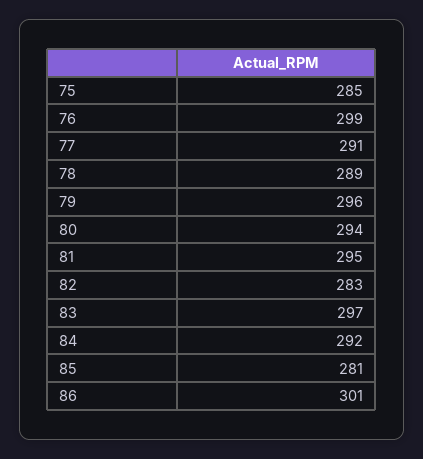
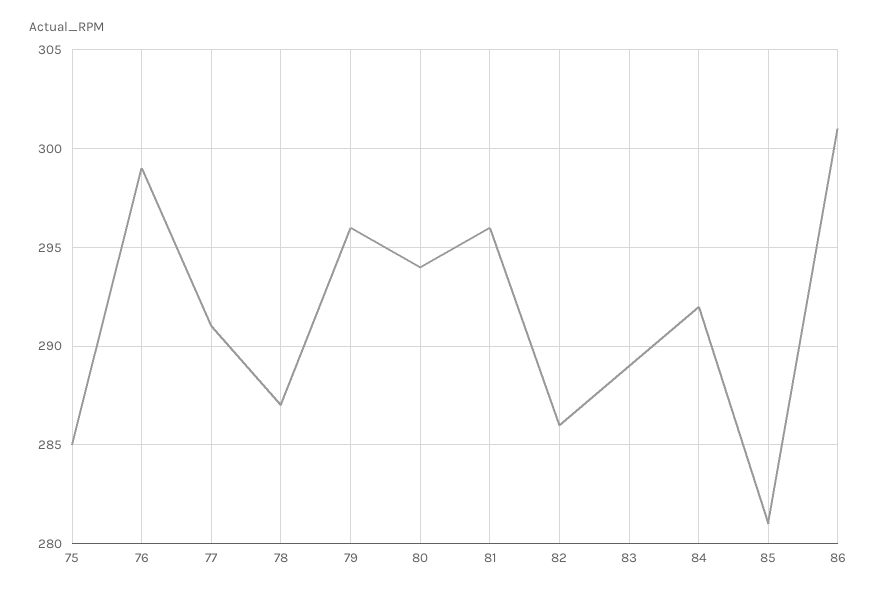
  {
    "75": 285,
    "76": 299,
    "77": 291,
-   "78": 289,
+   "78": 287,
    "79": 296,
    "80": 294,
-   "81": 295,
+   "81": 296,
-   "82": 283,
+   "82": 286,
-   "83": 297,
+   "83": 289,
    "84": 292,
    "85": 281,
    "86": 301
  }

